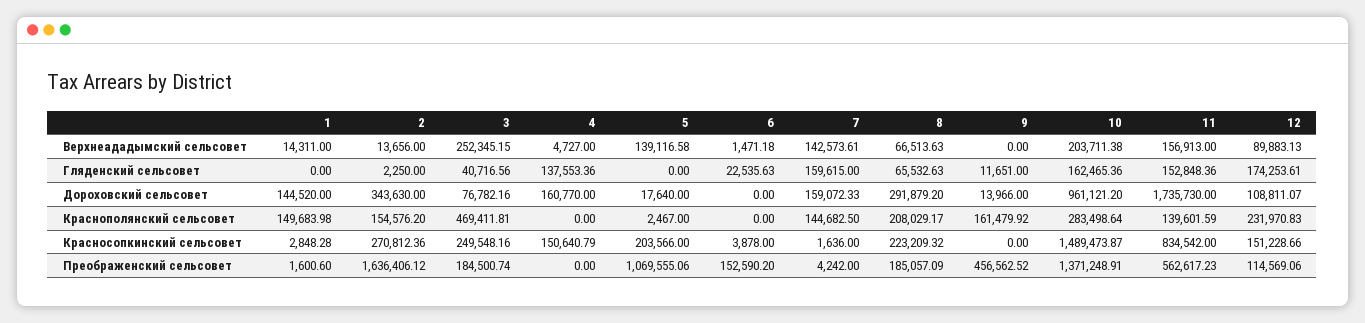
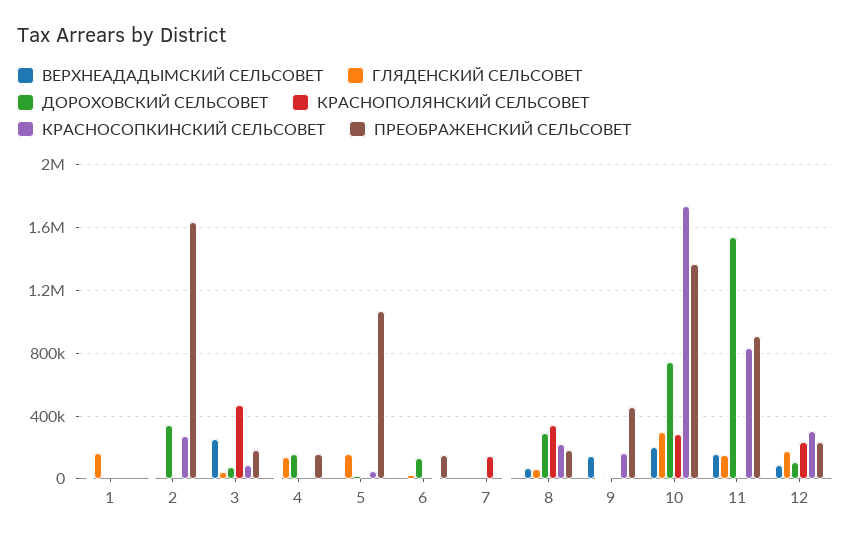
  {
    "Верхнеададымский сельсовет": {
      "1": 14311,
      "2": 13656,
      "3": 252345.15,
      "4": 4727,
-     "5": 139116.58,
+     "5": 0,
      "6": 1471.18,
-     "7": 142573.61,
+     "7": 0,
      "8": 66513.63,
-     "9": 0,
+     "9": 150000,
      "10": 203711.38,
      "11": 156913,
      "12": 89883.13
    },
    "Гляденский сельсовет": {
-     "1": 0,
+     "1": 150000,
      "2": 2250,
      "3": 40716.56,
      "4": 137553.36,
-     "5": 0,
+     "5": 150000,
      "6": 22535.63,
-     "7": 159615,
+     "7": 0,
      "8": 65532.63,
      "9": 11651,
-     "10": 162465.36,
+     "10": 300000,
      "11": 152848.36,
      "12": 174253.61
    },
    "Дороховский сельсовет": {
-     "1": 144520,
+     "1": 0,
      "2": 343630,
      "3": 76782.16,
      "4": 160770,
      "5": 17640,
-     "6": 0,
+     "6": 150000,
-     "7": 159072.33,
+     "7": 0,
      "8": 291879.2,
      "9": 13966,
-     "10": 961121.2,
+     "10": 750000,
-     "11": 1735730,
+     "11": 1550000,
      "12": 108811.07
    },
    "Краснополянский сельсовет": {
-     "1": 149683.98,
+     "1": 0,
-     "2": 154576.2,
+     "2": 0,
      "3": 469411.81,
      "4": 0,
      "5": 2467,
      "6": 0,
      "7": 144682.5,
-     "8": 208029.17,
+     "8": 350000,
-     "9": 161479.92,
+     "9": 0,
      "10": 283498.64,
-     "11": 139601.59,
+     "11": 0,
      "12": 231970.83
    },
    "Красносопкинский сельсовет": {
      "1": 2848.28,
      "2": 270812.36,
-     "3": 249548.16,
+     "3": 100000,
-     "4": 150640.79,
+     "4": 0,
-     "5": 203566,
+     "5": 50000,
      "6": 3878,
      "7": 1636,
      "8": 223209.32,
-     "9": 0,
+     "9": 150000,
-     "10": 1489473.87,
+     "10": 1750000,
      "11": 834542,
-     "12": 151228.66
+     "12": 300000
    },
    "Преображенский сельсовет": {
      "1": 1600.6,
      "2": 1636406.12,
      "3": 184500.74,
-     "4": 0,
+     "4": 150000,
      "5": 1069555.06,
      "6": 152590.2,
      "7": 4242,
      "8": 185057.09,
      "9": 456562.52,
      "10": 1371248.91,
-     "11": 562617.23,
+     "11": 900000,
-     "12": 114569.06
+     "12": 250000
    }
  }

